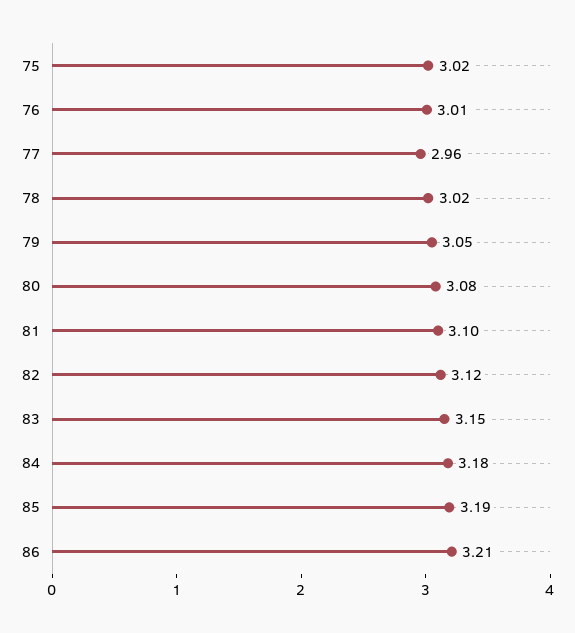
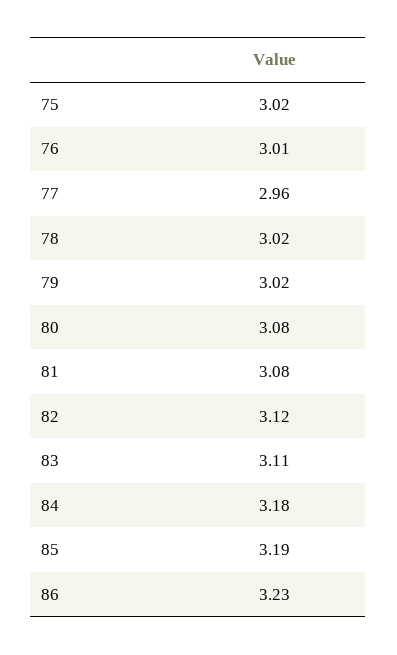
  {
    "75": 3.02,
    "76": 3.01,
    "77": 2.96,
    "78": 3.02,
-   "79": 3.05,
+   "79": 3.02,
    "80": 3.08,
-   "81": 3.1,
+   "81": 3.08,
    "82": 3.12,
-   "83": 3.15,
+   "83": 3.11,
    "84": 3.18,
    "85": 3.19,
-   "86": 3.21
+   "86": 3.23
  }

